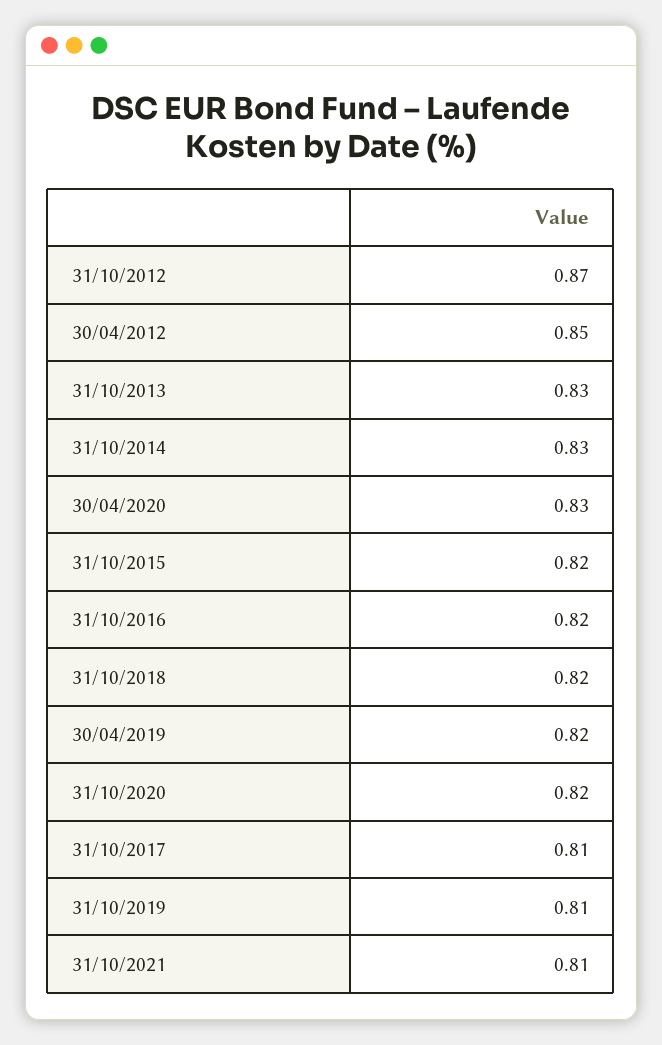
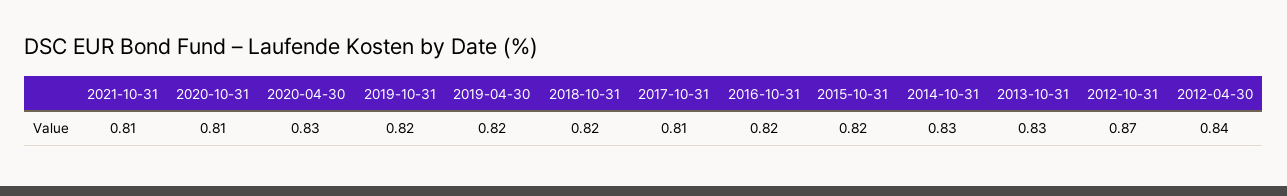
  {
    "31/10/2012": 0.87,
-   "30/04/2012": 0.85,
+   "30/04/2012": 0.84,
    "31/10/2013": 0.83,
    "31/10/2014": 0.83,
    "30/04/2020": 0.83,
    "31/10/2015": 0.82,
    "31/10/2016": 0.82,
    "31/10/2018": 0.82,
    "30/04/2019": 0.82,
-   "31/10/2020": 0.82,
+   "31/10/2020": 0.81,
    "31/10/2017": 0.81,
-   "31/10/2019": 0.81,
+   "31/10/2019": 0.82,
    "31/10/2021": 0.81
  }

